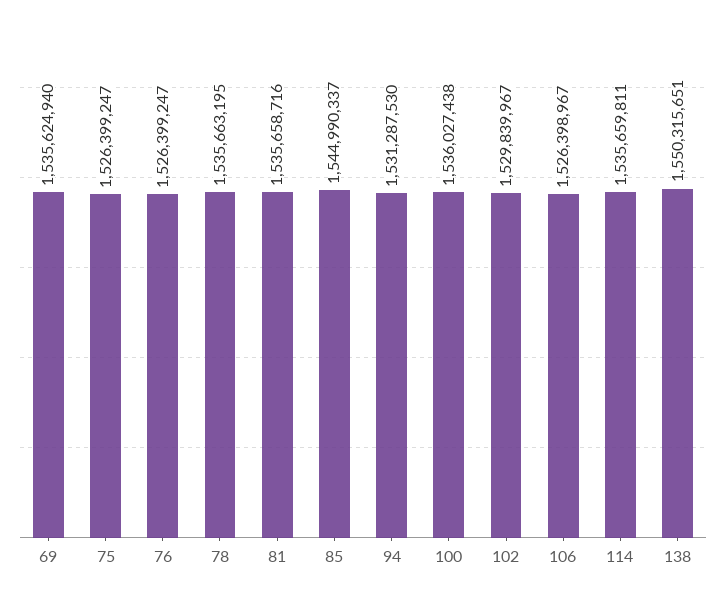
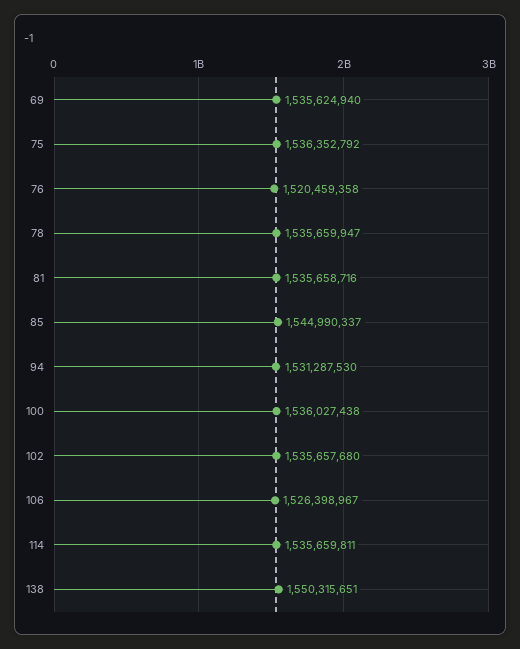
  {
    "69": 1535624940,
-   "75": 1526399247,
+   "75": 1536352792,
-   "76": 1526399247,
+   "76": 1520459358,
-   "78": 1535663195,
+   "78": 1535659947,
    "81": 1535658716,
    "85": 1544990337,
    "94": 1531287530,
    "100": 1536027438,
-   "102": 1529839967,
+   "102": 1535657680,
    "106": 1526398967,
    "114": 1535659811,
    "138": 1550315651
  }

